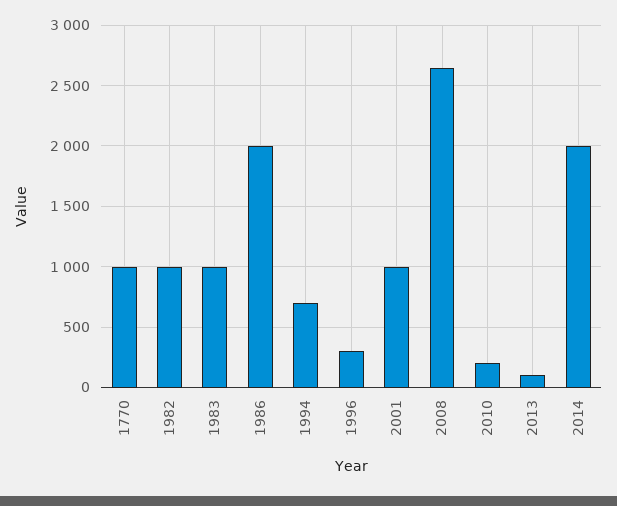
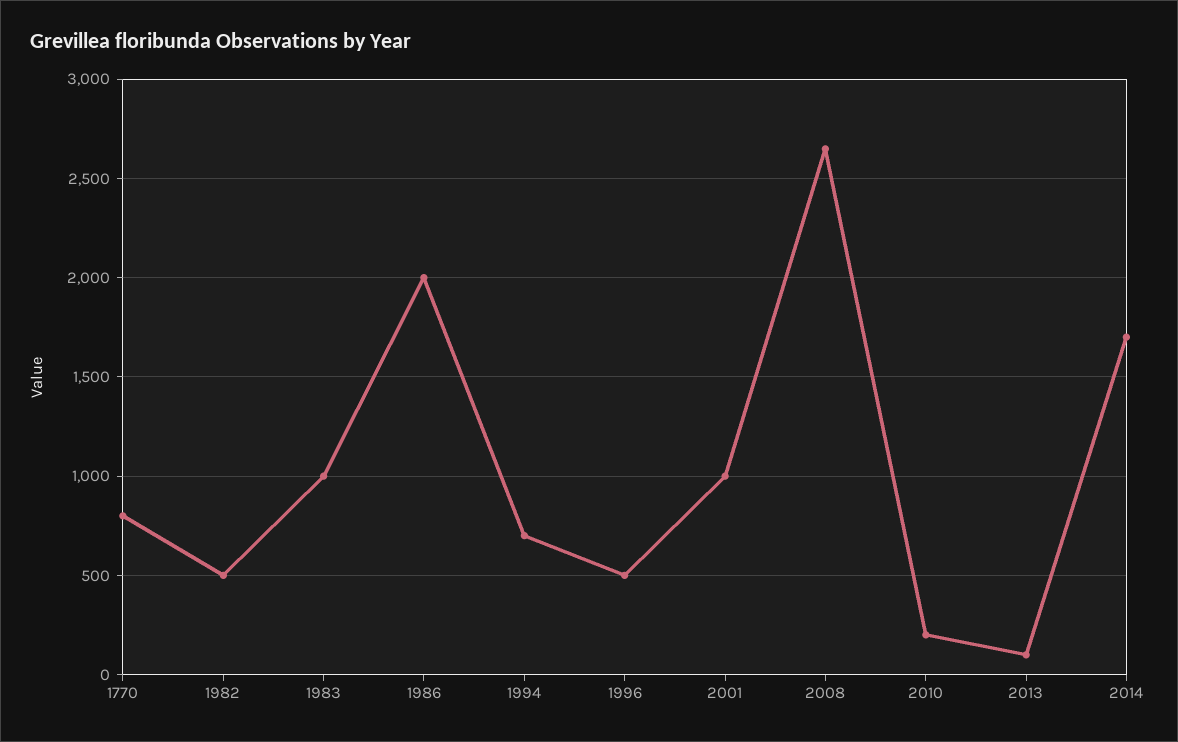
  {
-   "1770": 1000,
+   "1770": 800,
-   "1982": 1000,
+   "1982": 500,
    "1983": 1000,
    "1986": 2000,
    "1994": 700,
-   "1996": 300,
+   "1996": 500,
    "2001": 1000,
    "2008": 2650,
    "2010": 200,
    "2013": 100,
-   "2014": 2000
+   "2014": 1700
  }

